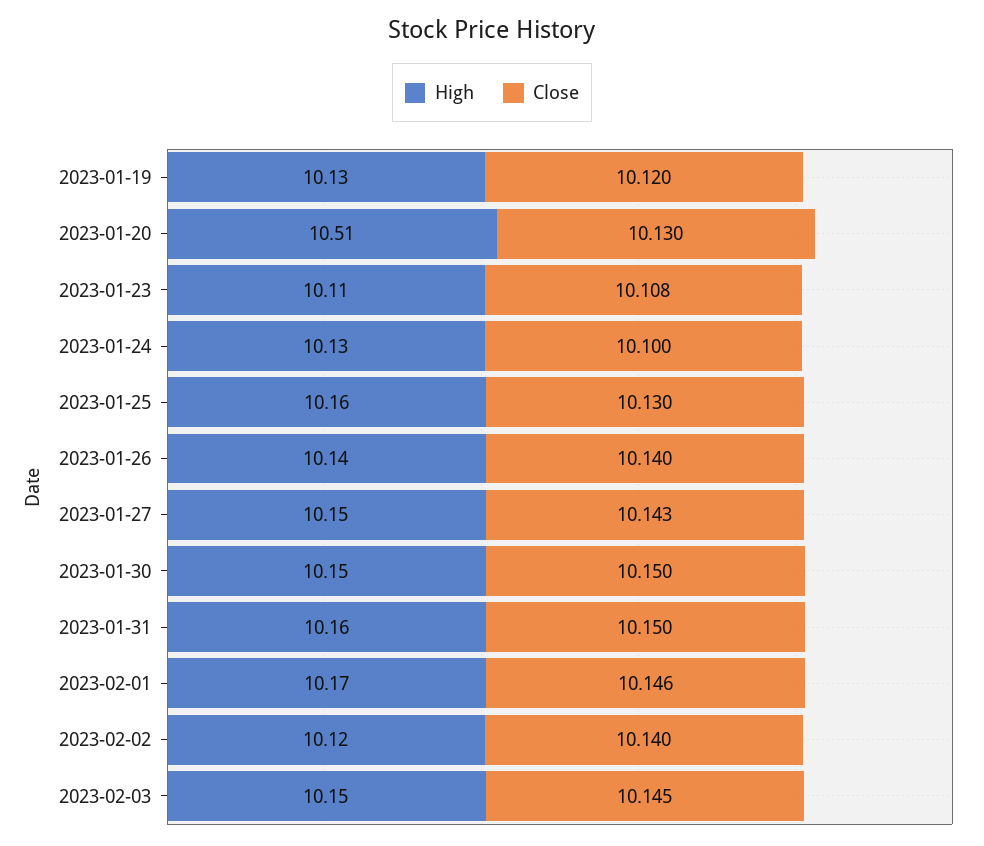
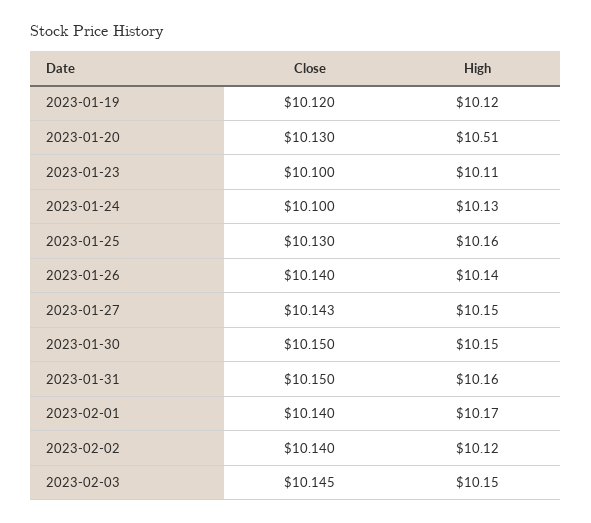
  {
    "High": {
-     "2023-01-19": 10.13,
+     "2023-01-19": 10.12,
      "2023-01-20": 10.51,
      "2023-01-23": 10.11,
      "2023-01-24": 10.13,
      "2023-01-25": 10.16,
      "2023-01-26": 10.14,
      "2023-01-27": 10.15,
      "2023-01-30": 10.15,
      "2023-01-31": 10.16,
      "2023-02-01": 10.17,
      "2023-02-02": 10.12,
      "2023-02-03": 10.15
    },
    "Close": {
      "2023-01-19": 10.12,
      "2023-01-20": 10.13,
-     "2023-01-23": 10.108,
+     "2023-01-23": 10.1,
      "2023-01-24": 10.1,
      "2023-01-25": 10.13,
      "2023-01-26": 10.14,
      "2023-01-27": 10.143,
      "2023-01-30": 10.15,
      "2023-01-31": 10.15,
-     "2023-02-01": 10.146,
+     "2023-02-01": 10.14,
      "2023-02-02": 10.14,
      "2023-02-03": 10.145
    }
  }

